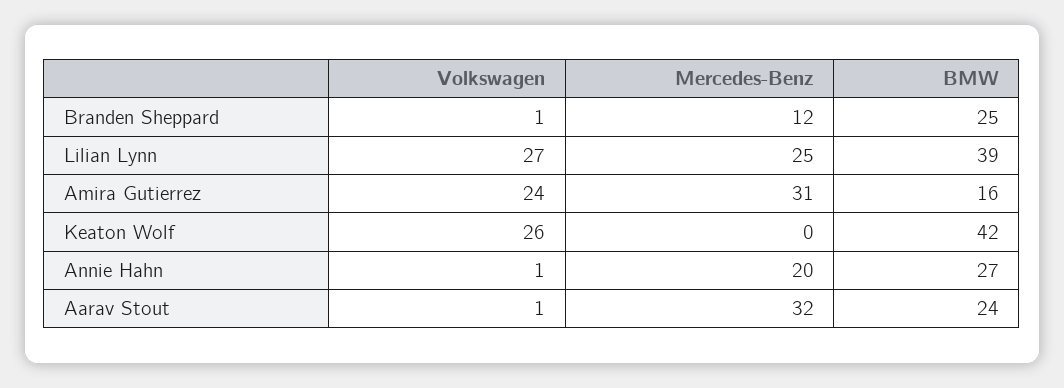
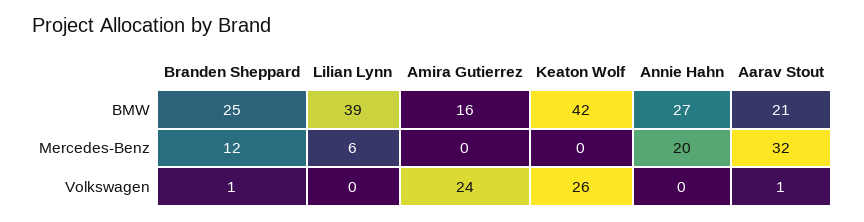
  {
    "Volkswagen": {
      "Branden Sheppard": 1,
-     "Lilian Lynn": 27,
+     "Lilian Lynn": 0,
      "Amira Gutierrez": 24,
      "Keaton Wolf": 26,
-     "Annie Hahn": 1,
+     "Annie Hahn": 0,
      "Aarav Stout": 1
    },
    "Mercedes-Benz": {
      "Branden Sheppard": 12,
-     "Lilian Lynn": 25,
+     "Lilian Lynn": 6,
-     "Amira Gutierrez": 31,
+     "Amira Gutierrez": 0,
      "Keaton Wolf": 0,
      "Annie Hahn": 20,
      "Aarav Stout": 32
    },
    "BMW": {
      "Branden Sheppard": 25,
      "Lilian Lynn": 39,
      "Amira Gutierrez": 16,
      "Keaton Wolf": 42,
      "Annie Hahn": 27,
-     "Aarav Stout": 24
+     "Aarav Stout": 21
    }
  }

